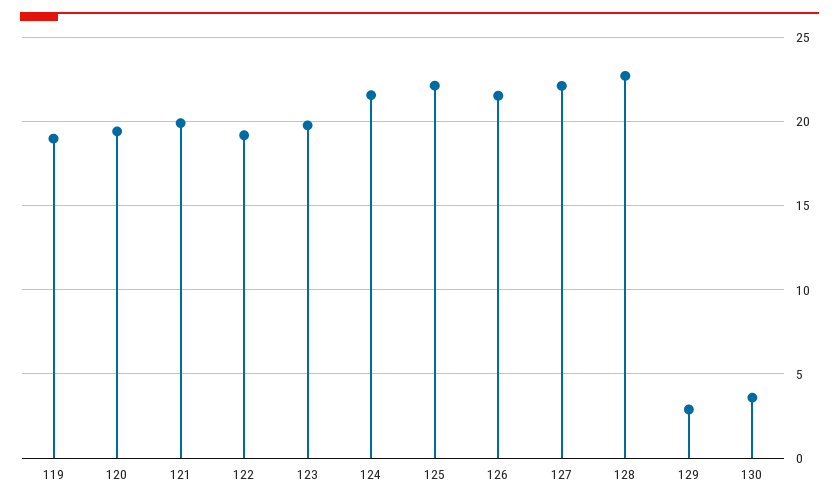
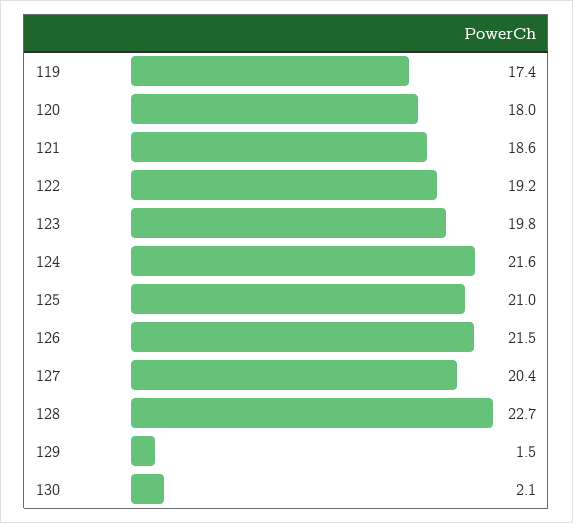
  {
-   "119": 19,
+   "119": 17.4,
-   "120": 19.5,
+   "120": 18,
-   "121": 20,
+   "121": 18.6,
    "122": 19.2,
    "123": 19.8,
    "124": 21.6,
-   "125": 22,
+   "125": 21,
    "126": 21.5,
-   "127": 22,
+   "127": 20.4,
    "128": 22.7,
-   "129": 3,
+   "129": 1.5,
-   "130": 3.5
+   "130": 2.1
  }

